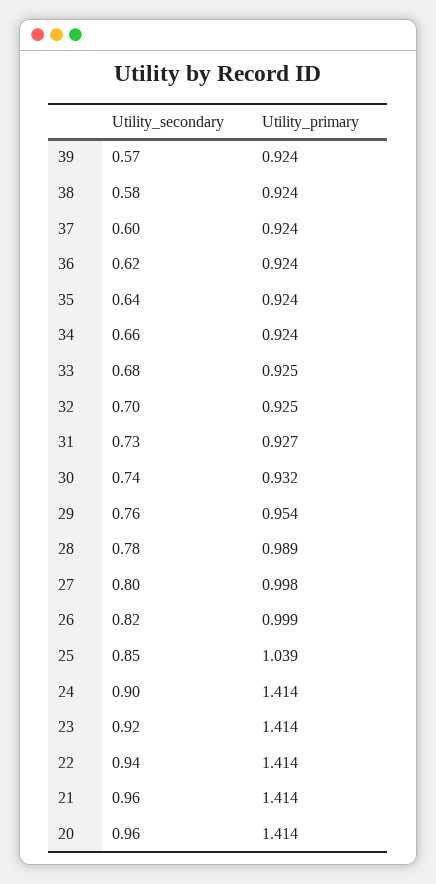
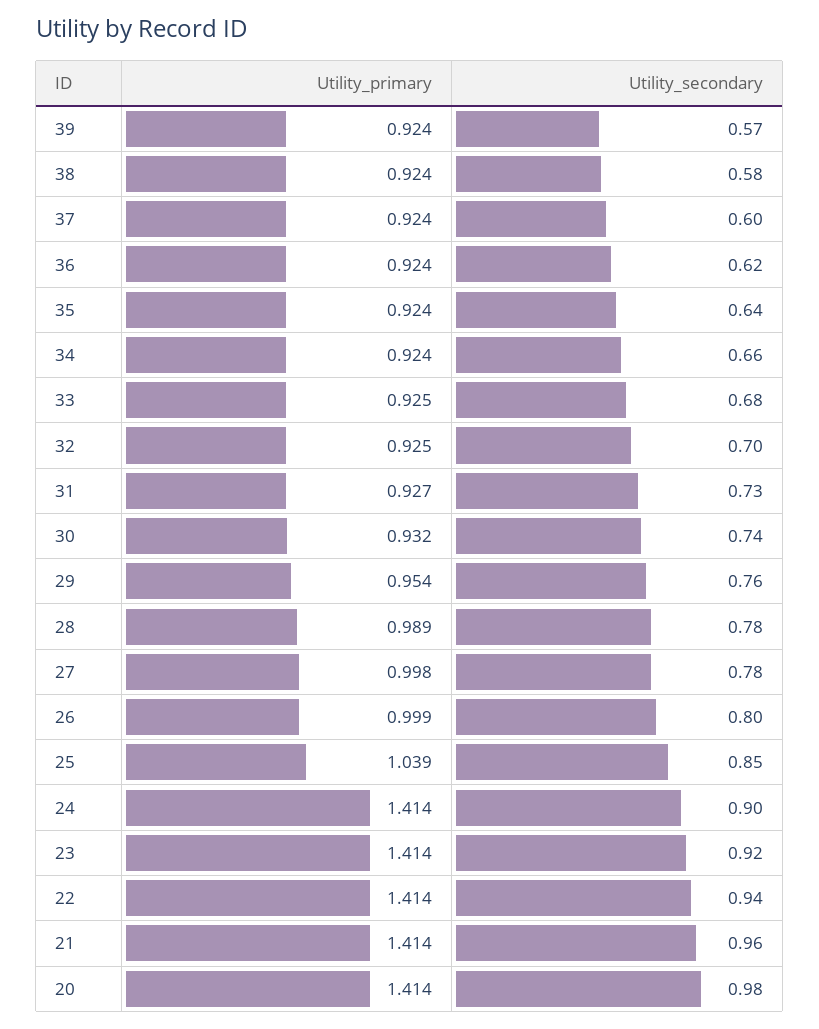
  {
    "Utility_secondary": {
      "39": 0.57,
      "38": 0.58,
      "37": 0.6,
      "36": 0.62,
      "35": 0.64,
      "34": 0.66,
      "33": 0.68,
      "32": 0.7,
      "31": 0.73,
      "30": 0.74,
      "29": 0.76,
      "28": 0.78,
-     "27": 0.8,
+     "27": 0.78,
-     "26": 0.82,
+     "26": 0.8,
      "25": 0.85,
      "24": 0.9,
      "23": 0.92,
      "22": 0.94,
      "21": 0.96,
-     "20": 0.96
+     "20": 0.98
    },
    "Utility_primary": {
      "39": 0.924,
      "38": 0.924,
      "37": 0.924,
      "36": 0.924,
      "35": 0.924,
      "34": 0.924,
      "33": 0.925,
      "32": 0.925,
      "31": 0.927,
      "30": 0.932,
      "29": 0.954,
      "28": 0.989,
      "27": 0.998,
      "26": 0.999,
      "25": 1.039,
      "24": 1.414,
      "23": 1.414,
      "22": 1.414,
      "21": 1.414,
      "20": 1.414
    }
  }

